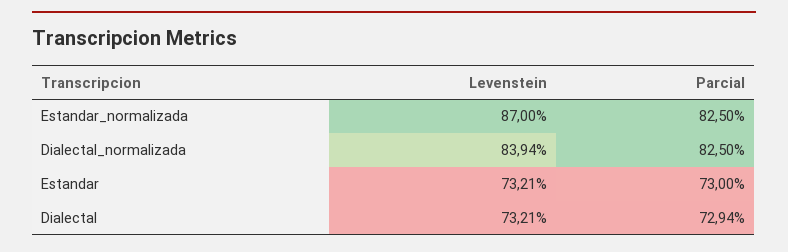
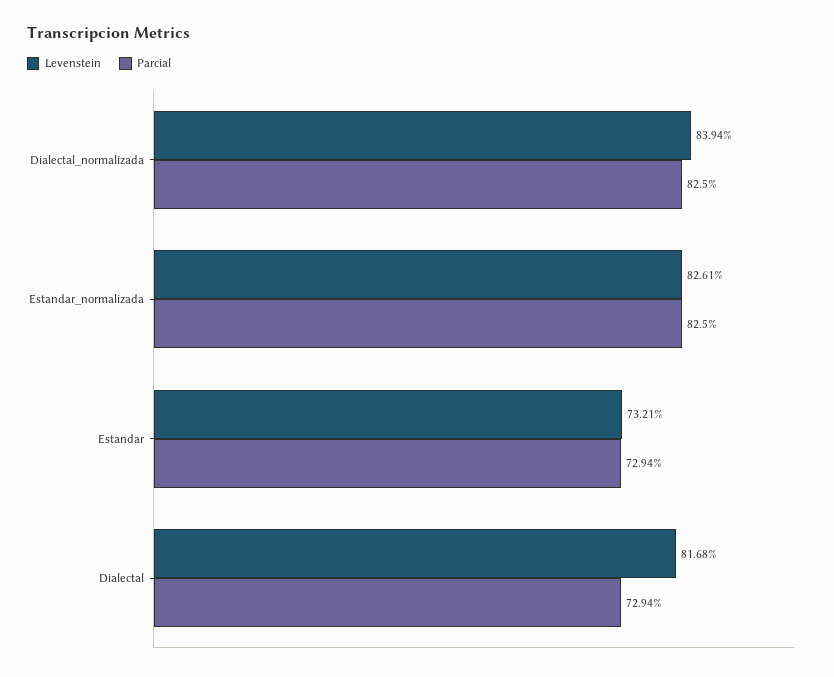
  {
    "Levenstein": {
-     "Estandar_normalizada": 87,
+     "Estandar_normalizada": 82.61,
      "Dialectal_normalizada": 83.94,
      "Estandar": 73.21,
-     "Dialectal": 73.21
+     "Dialectal": 81.68
    },
    "Parcial": {
      "Estandar_normalizada": 82.5,
      "Dialectal_normalizada": 82.5,
-     "Estandar": 73,
+     "Estandar": 72.94,
      "Dialectal": 72.94
    }
  }

